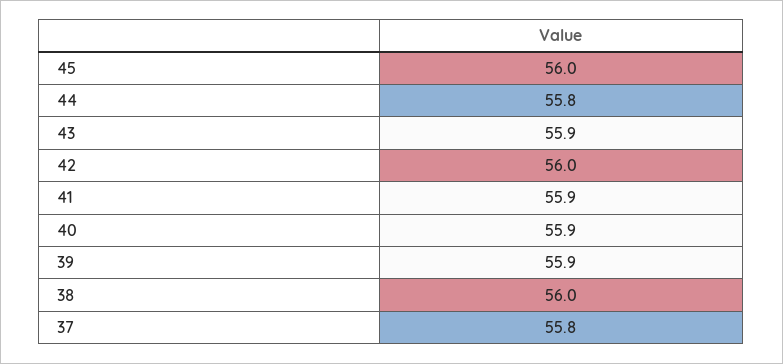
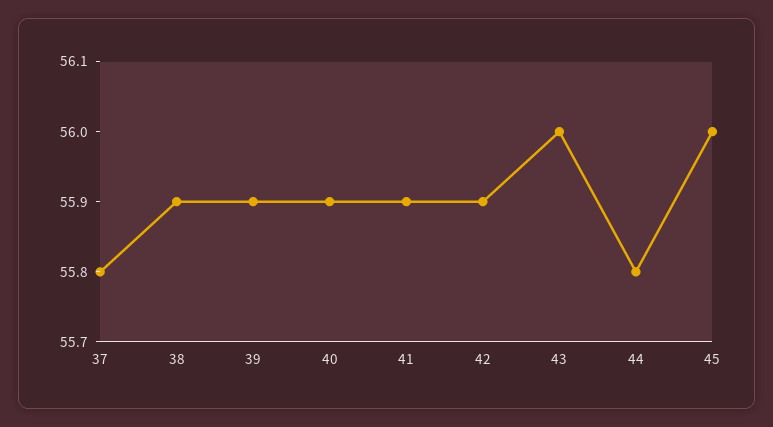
  {
    "45": 56,
    "44": 55.8,
-   "43": 55.9,
+   "43": 56,
-   "42": 56,
+   "42": 55.9,
    "41": 55.9,
    "40": 55.9,
    "39": 55.9,
-   "38": 56,
+   "38": 55.9,
    "37": 55.8
  }

